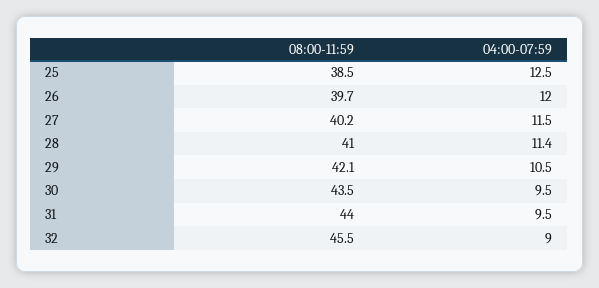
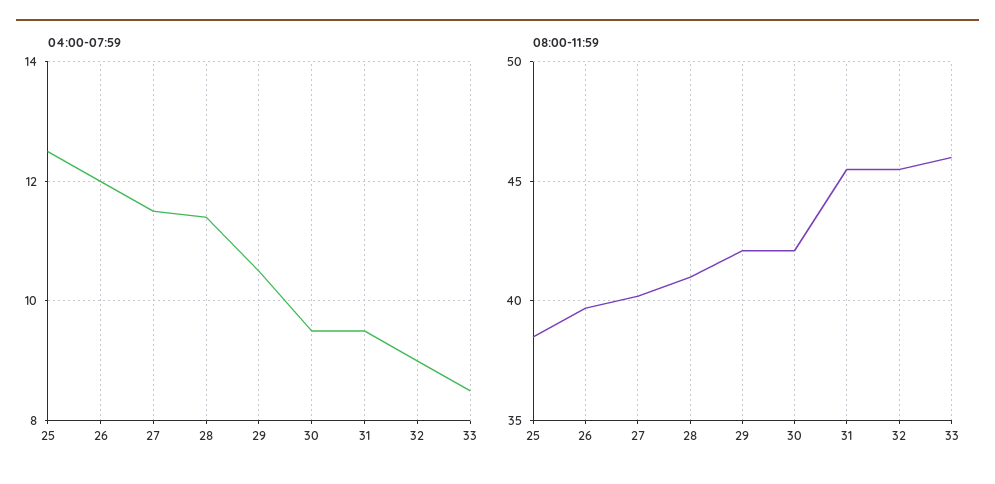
  {
    "08:00-11:59": {
      "25": 38.5,
      "26": 39.7,
      "27": 40.2,
      "28": 41,
      "29": 42.1,
-     "30": 43.5,
+     "30": 42,
-     "31": 44,
+     "31": 45.5,
-     "32": 45.5
+     "32": 45.5,
+     "33": 46
    },
    "04:00-07:59": {
      "25": 12.5,
      "26": 12,
      "27": 11.5,
      "28": 11.4,
      "29": 10.5,
      "30": 9.5,
      "31": 9.5,
-     "32": 9
+     "32": 9,
+     "33": 8.5
    }
  }

